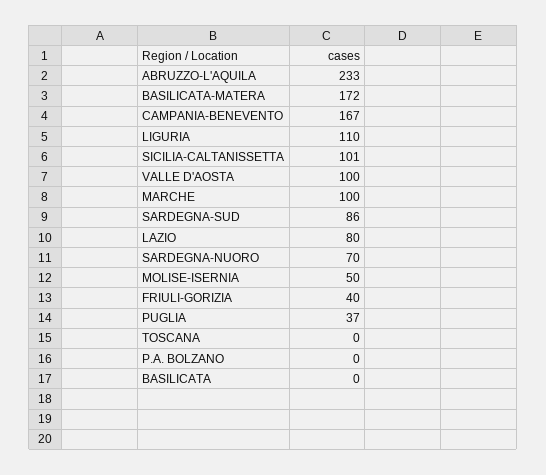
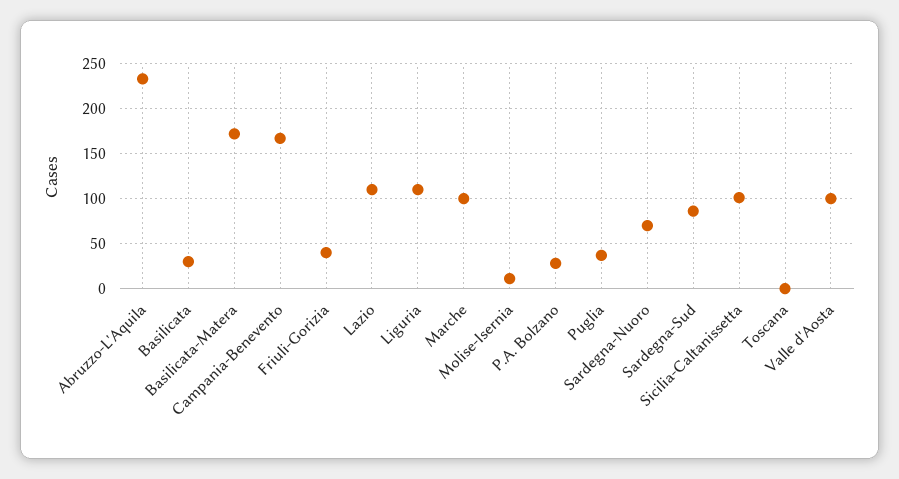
  {
    "ABRUZZO-L'AQUILA": 233,
    "BASILICATA-MATERA": 172,
    "CAMPANIA-BENEVENTO": 167,
    "LIGURIA": 110,
    "SICILIA-CALTANISSETTA": 101,
    "VALLE D'AOSTA": 100,
    "MARCHE": 100,
    "SARDEGNA-SUD": 86,
-   "LAZIO": 80,
+   "LAZIO": 110,
    "SARDEGNA-NUORO": 70,
-   "MOLISE-ISERNIA": 50,
+   "MOLISE-ISERNIA": 10,
    "FRIULI-GORIZIA": 40,
    "PUGLIA": 37,
    "TOSCANA": 0,
-   "P.A. BOLZANO": 0,
+   "P.A. BOLZANO": 30,
-   "BASILICATA": 0
+   "BASILICATA": 30
  }

